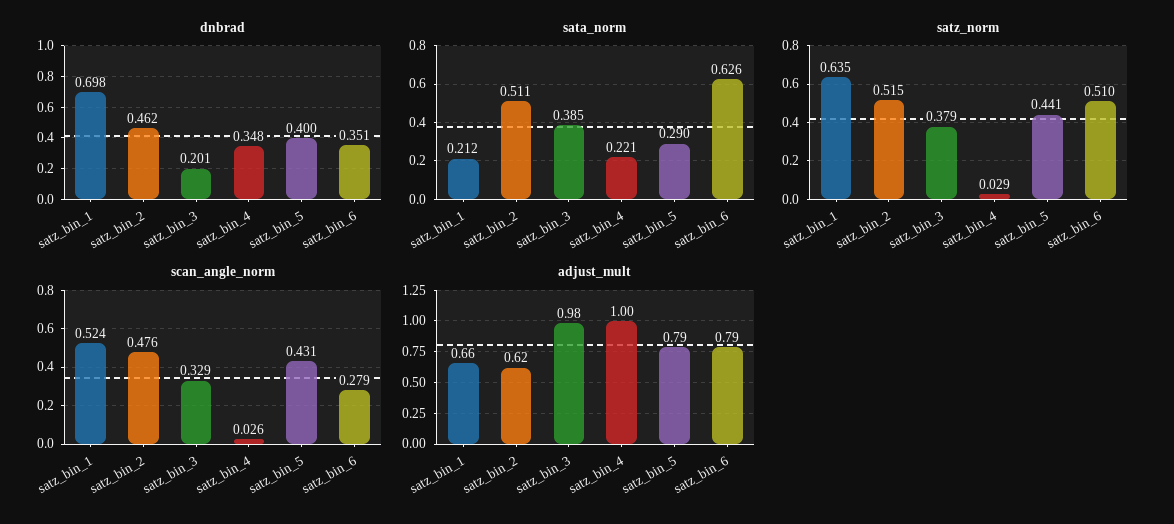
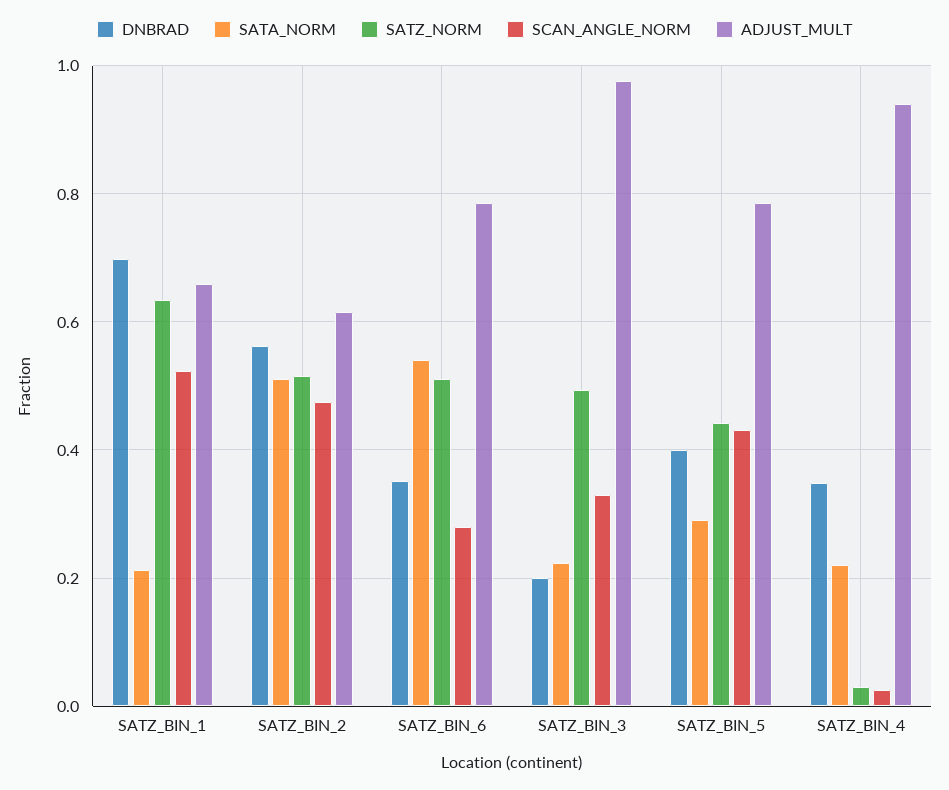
  {
    "dnbrad": {
      "satz_bin_1": 0.698,
-     "satz_bin_2": 0.462,
+     "satz_bin_2": 0.56,
      "satz_bin_3": 0.201,
      "satz_bin_4": 0.348,
      "satz_bin_5": 0.4,
      "satz_bin_6": 0.351
    },
    "sata_norm": {
      "satz_bin_1": 0.212,
      "satz_bin_2": 0.511,
-     "satz_bin_3": 0.385,
+     "satz_bin_3": 0.22,
      "satz_bin_4": 0.221,
      "satz_bin_5": 0.29,
-     "satz_bin_6": 0.626
+     "satz_bin_6": 0.54
    },
    "satz_norm": {
      "satz_bin_1": 0.635,
      "satz_bin_2": 0.515,
-     "satz_bin_3": 0.379,
+     "satz_bin_3": 0.5,
      "satz_bin_4": 0.029,
      "satz_bin_5": 0.441,
      "satz_bin_6": 0.51
    },
    "scan_angle_norm": {
      "satz_bin_1": 0.524,
      "satz_bin_2": 0.476,
      "satz_bin_3": 0.329,
      "satz_bin_4": 0.026,
      "satz_bin_5": 0.431,
      "satz_bin_6": 0.279
    },
    "adjust_mult": {
      "satz_bin_1": 0.66,
      "satz_bin_2": 0.62,
      "satz_bin_3": 0.98,
-     "satz_bin_4": 1,
+     "satz_bin_4": 0.94,
      "satz_bin_5": 0.79,
      "satz_bin_6": 0.79
    }
  }

